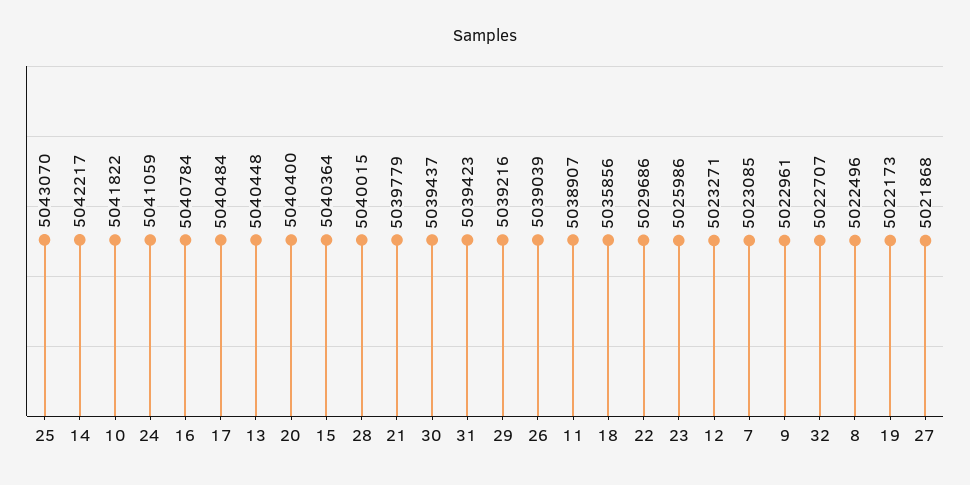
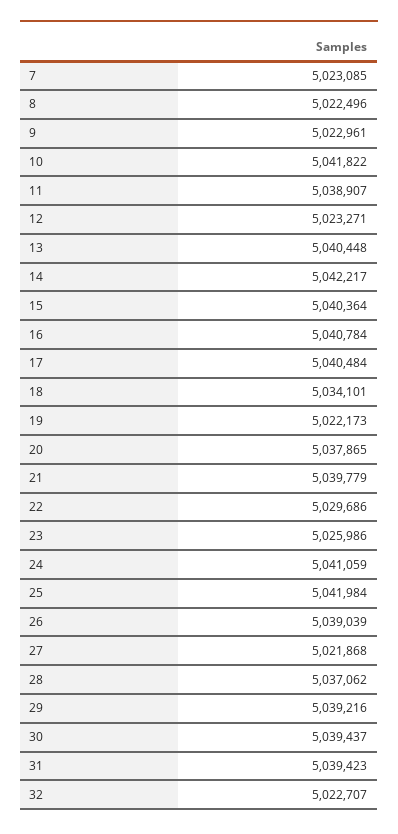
  {
-   "25": 5043070,
+   "25": 5041984,
    "14": 5042217,
    "10": 5041822,
    "24": 5041059,
    "16": 5040784,
    "17": 5040484,
    "13": 5040448,
-   "20": 5040400,
+   "20": 5037865,
    "15": 5040364,
-   "28": 5040015,
+   "28": 5037062,
    "21": 5039779,
    "30": 5039437,
    "31": 5039423,
    "29": 5039216,
    "26": 5039039,
    "11": 5038907,
-   "18": 5035856,
+   "18": 5034101,
    "22": 5029686,
    "23": 5025986,
    "12": 5023271,
    "7": 5023085,
    "9": 5022961,
    "32": 5022707,
    "8": 5022496,
    "19": 5022173,
    "27": 5021868
  }

